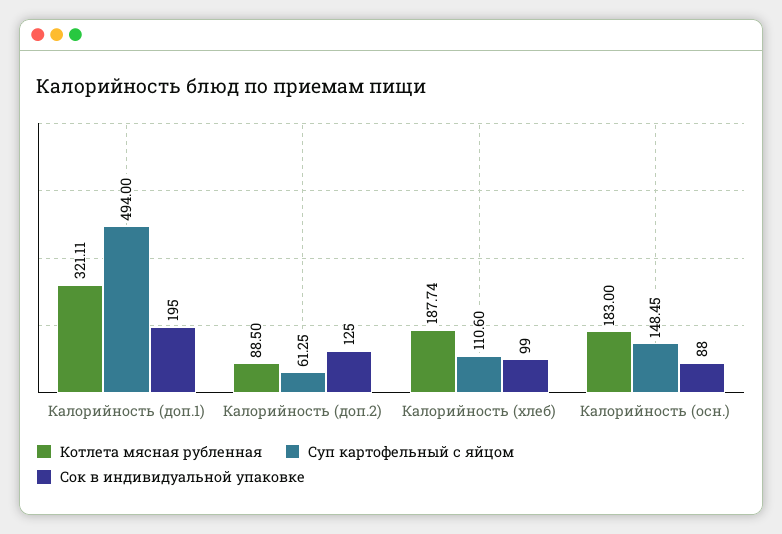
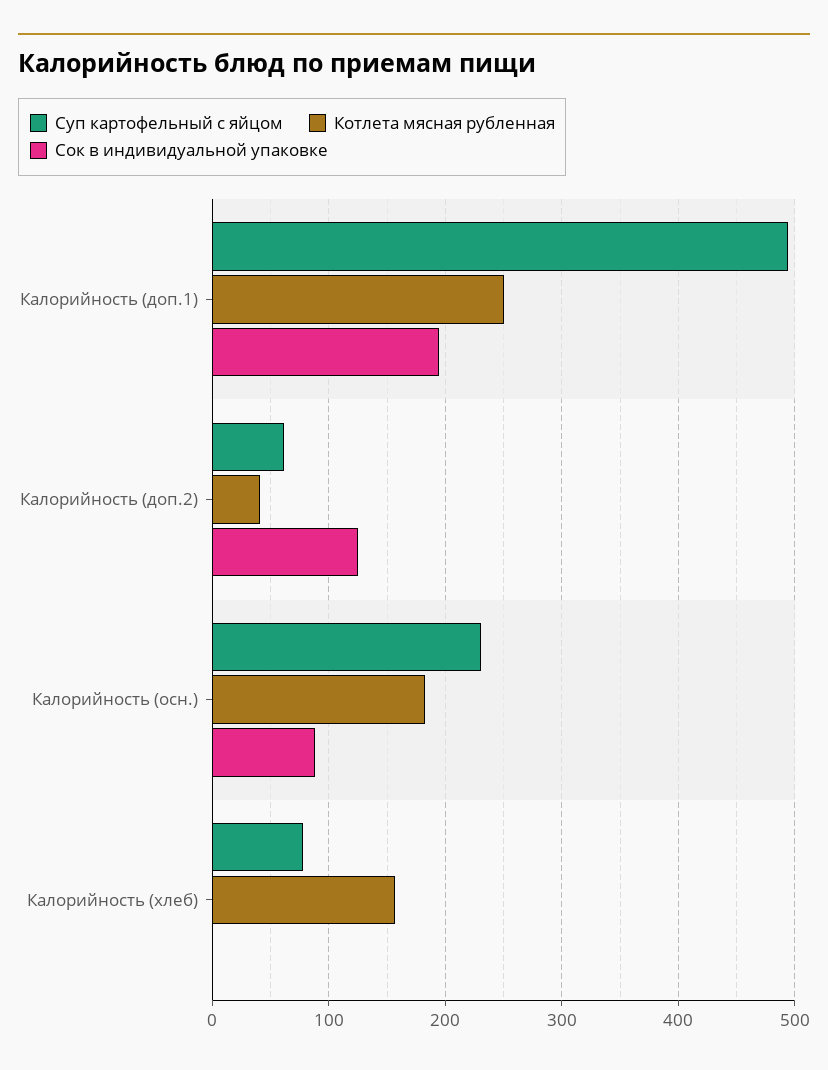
  {
    "Котлета мясная рубленная": {
-     "Калорийность (доп.1)": 321.11,
+     "Калорийность (доп.1)": 250,
-     "Калорийность (доп.2)": 88.5,
+     "Калорийность (доп.2)": 40,
-     "Калорийность (хлеб)": 187.74,
+     "Калорийность (хлеб)": 160,
      "Калорийность (осн.)": 183
    },
    "Суп картофельный с яйцом": {
      "Калорийность (доп.1)": 494,
      "Калорийность (доп.2)": 61.25,
-     "Калорийность (хлеб)": 110.6,
+     "Калорийность (хлеб)": 80,
-     "Калорийность (осн.)": 148.45
+     "Калорийность (осн.)": 230
    },
    "Сок в индивидуальной упаковке": {
      "Калорийность (доп.1)": 195,
      "Калорийность (доп.2)": 125,
-     "Калорийность (хлеб)": 99,
+     "Калорийность (хлеб)": 0,
      "Калорийность (осн.)": 88
    }
  }

